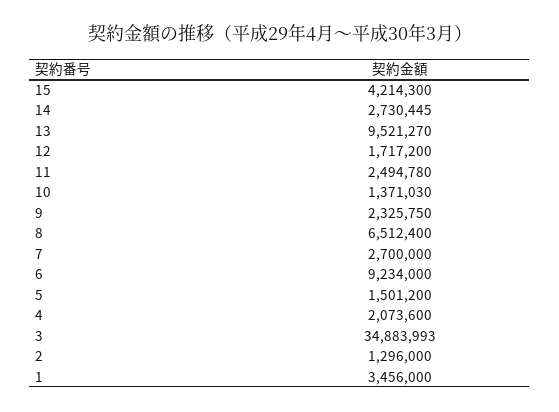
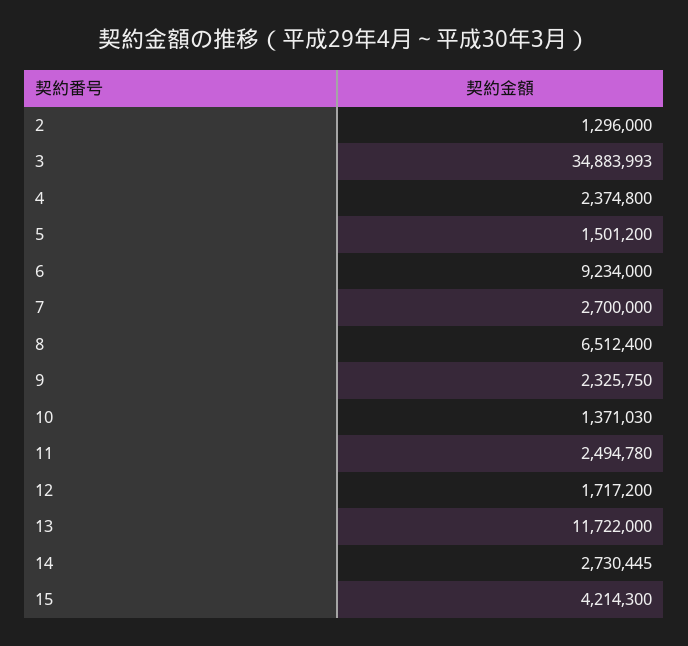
  {
    "15": 4214300,
    "14": 2730445,
-   "13": 9521270,
+   "13": 11722000,
    "12": 1717200,
    "11": 2494780,
    "10": 1371030,
    "9": 2325750,
    "8": 6512400,
    "7": 2700000,
    "6": 9234000,
    "5": 1501200,
-   "4": 2073600,
+   "4": 2374800,
    "3": 34883993,
-   "2": 1296000,
+   "2": 1296000
-   "1": 3456000
  }

